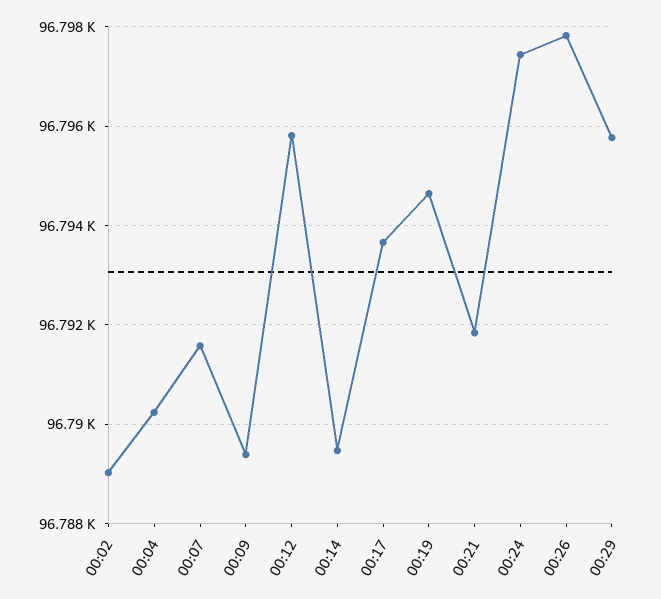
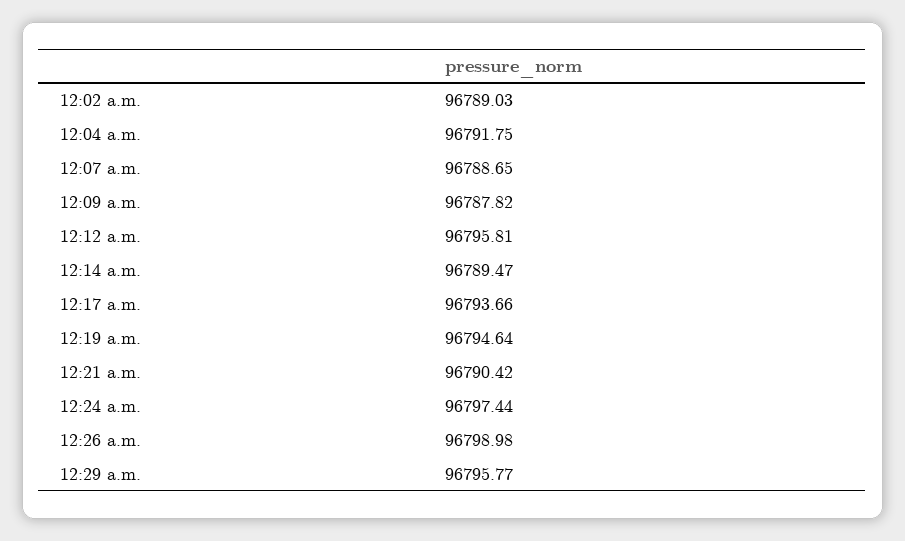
  {
    "00:02": 96789.03,
-   "00:04": 96790.2,
+   "00:04": 96791.75,
-   "00:07": 96791.6,
+   "00:07": 96788.65,
-   "00:09": 96789.4,
+   "00:09": 96787.82,
    "00:12": 96795.81,
    "00:14": 96789.47,
    "00:17": 96793.66,
    "00:19": 96794.64,
-   "00:21": 96791.8,
+   "00:21": 96790.42,
    "00:24": 96797.44,
-   "00:26": 96797.8,
+   "00:26": 96798.98,
    "00:29": 96795.77
  }

